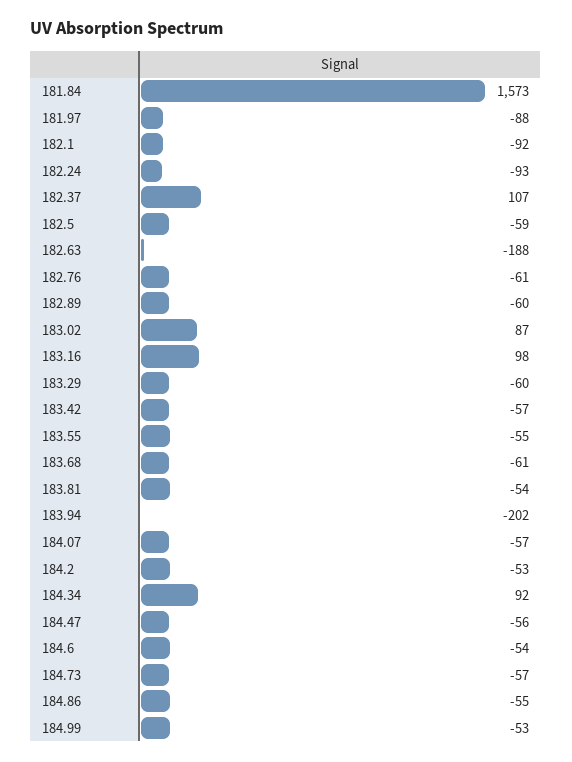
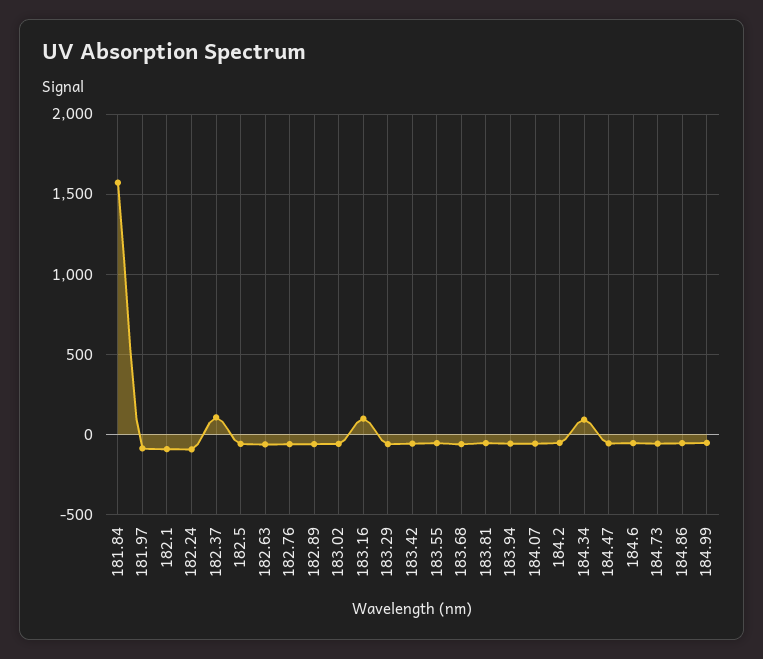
  {
    "181.84": 1573,
    "181.97": -88,
    "182.1": -92,
    "182.24": -93,
    "182.37": 107,
    "182.5": -59,
-   "182.63": -188,
+   "182.63": -50,
    "182.76": -61,
    "182.89": -60,
-   "183.02": 87,
+   "183.02": -50,
    "183.16": 98,
    "183.29": -60,
    "183.42": -57,
    "183.55": -55,
    "183.68": -61,
    "183.81": -54,
-   "183.94": -202,
+   "183.94": -50,
    "184.07": -57,
    "184.2": -53,
    "184.34": 92,
    "184.47": -56,
    "184.6": -54,
    "184.73": -57,
    "184.86": -55,
    "184.99": -53
  }

